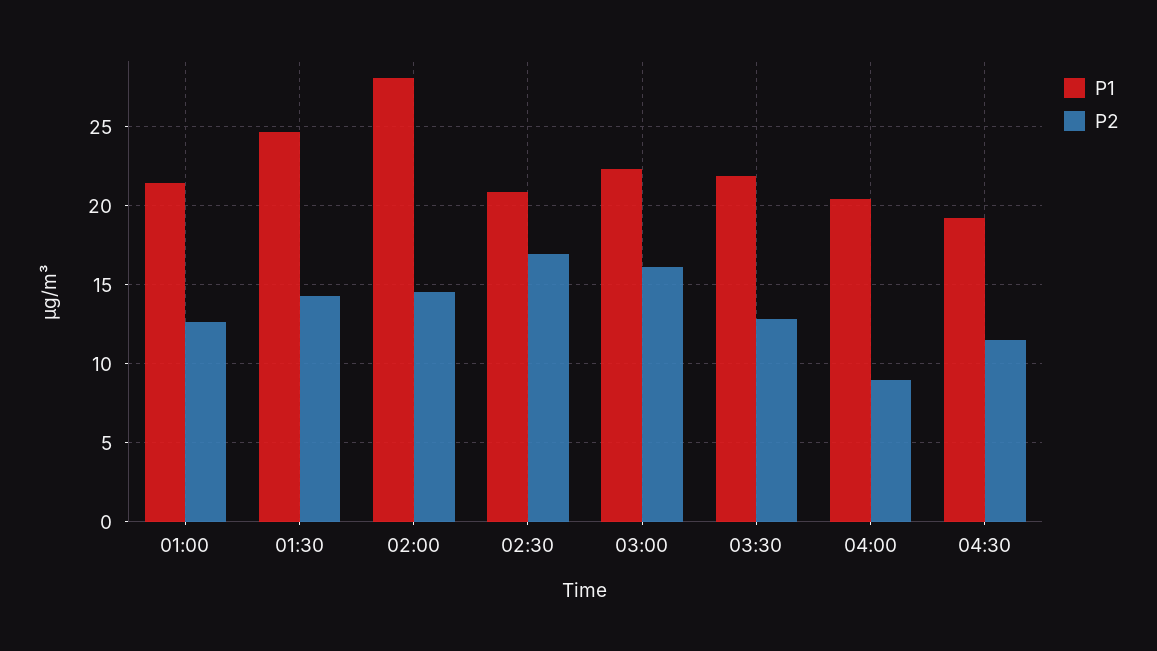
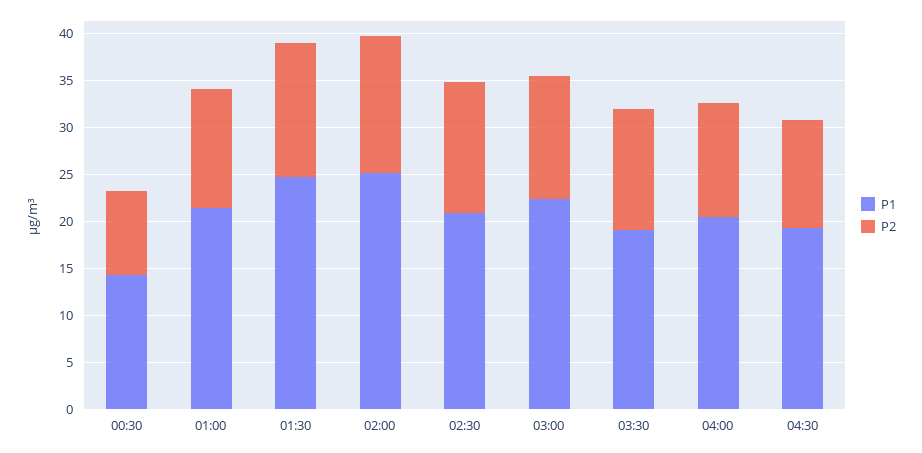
  {
    "P1": {
      "01:00": 21.5,
      "01:30": 24.5,
-     "02:00": 28,
+     "02:00": 25,
      "02:30": 21,
      "03:00": 22.5,
-     "03:30": 22,
+     "03:30": 19,
      "04:00": 20.5,
-     "04:30": 19
+     "04:30": 19,
+     "00:30": 14
    },
    "P2": {
      "01:00": 12.5,
      "01:30": 14.5,
      "02:00": 14.5,
-     "02:30": 17,
+     "02:30": 14,
-     "03:00": 16,
+     "03:00": 13,
      "03:30": 13,
-     "04:00": 9,
+     "04:00": 12,
-     "04:30": 11.5
+     "04:30": 11.5,
+     "00:30": 9
    }
  }

